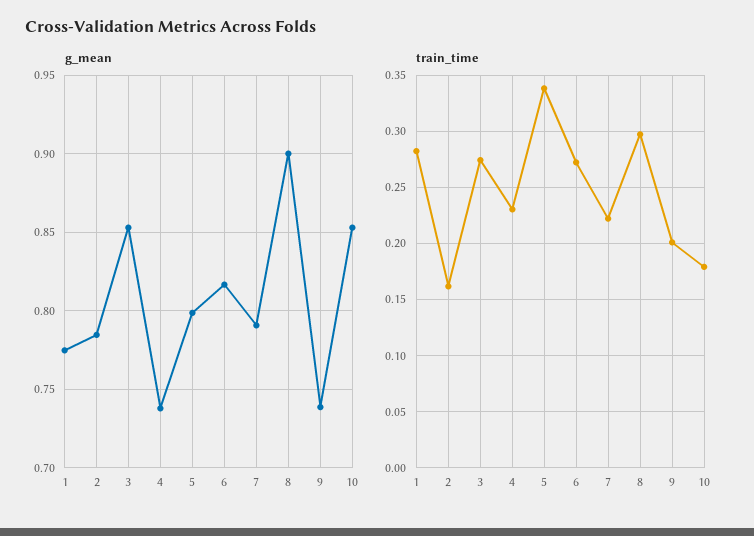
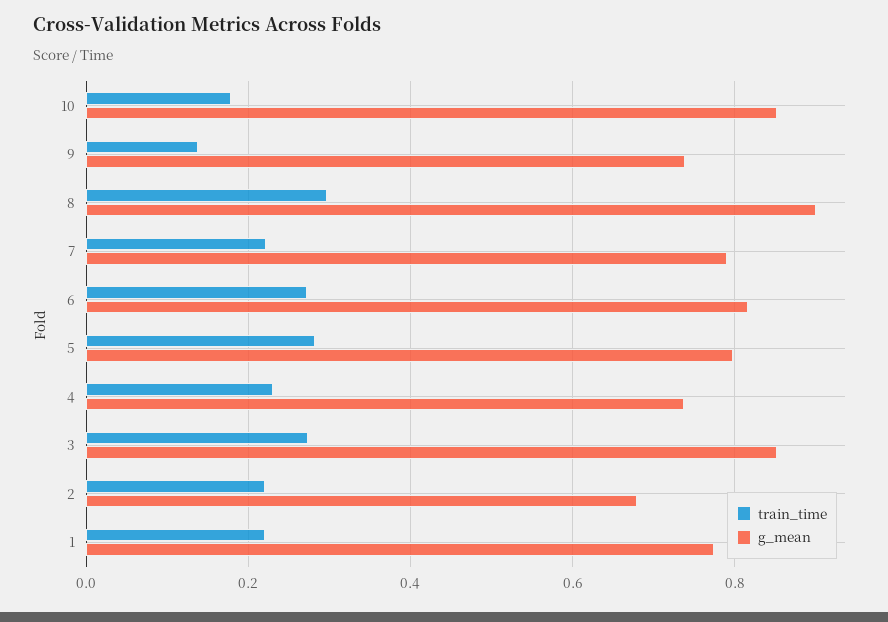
  {
    "g_mean": {
      "1": 0.775,
-     "2": 0.785,
+     "2": 0.68,
      "3": 0.855,
      "4": 0.74,
      "5": 0.8,
      "6": 0.815,
      "7": 0.79,
      "8": 0.9,
      "9": 0.74,
      "10": 0.855
    },
    "train_time": {
-     "1": 0.28,
+     "1": 0.22,
-     "2": 0.16,
+     "2": 0.22,
      "3": 0.27,
      "4": 0.23,
-     "5": 0.34,
+     "5": 0.28,
      "6": 0.27,
      "7": 0.22,
      "8": 0.3,
-     "9": 0.2,
+     "9": 0.14,
      "10": 0.18
    }
  }

